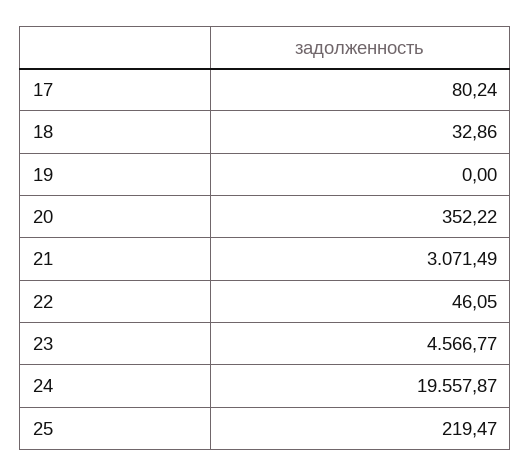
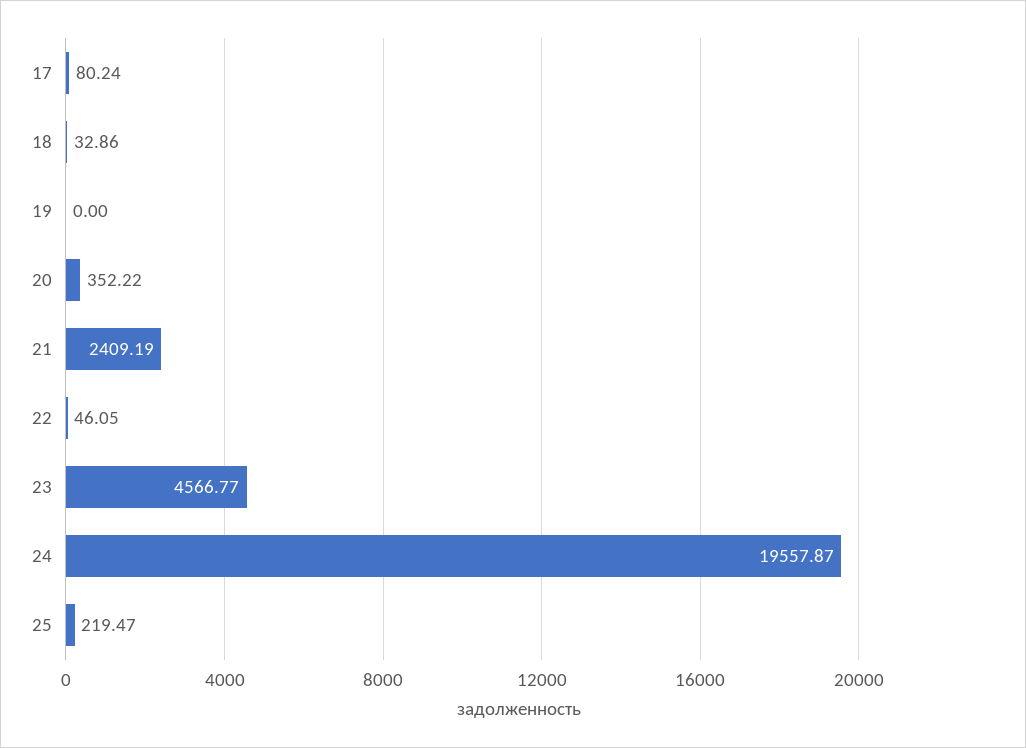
  {
    "17": 80.24,
    "18": 32.86,
    "19": 0,
    "20": 352.22,
-   "21": 3071.49,
+   "21": 2409.19,
    "22": 46.05,
    "23": 4566.77,
    "24": 19557.87,
    "25": 219.47
  }

